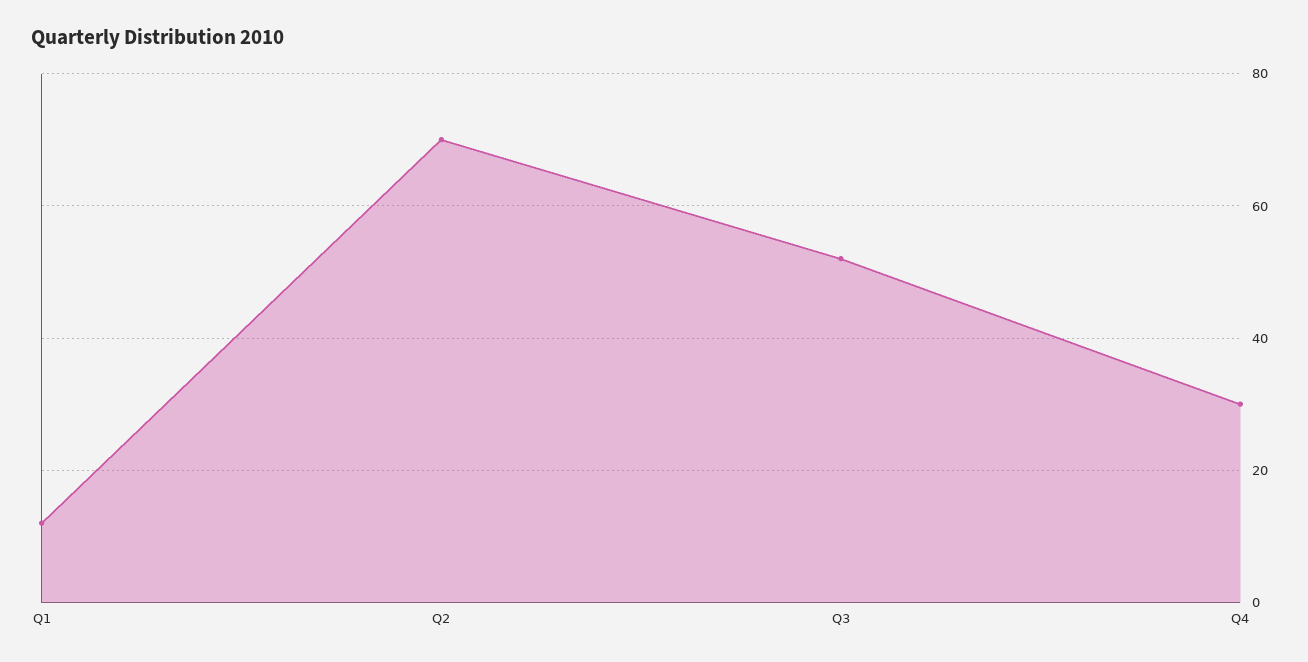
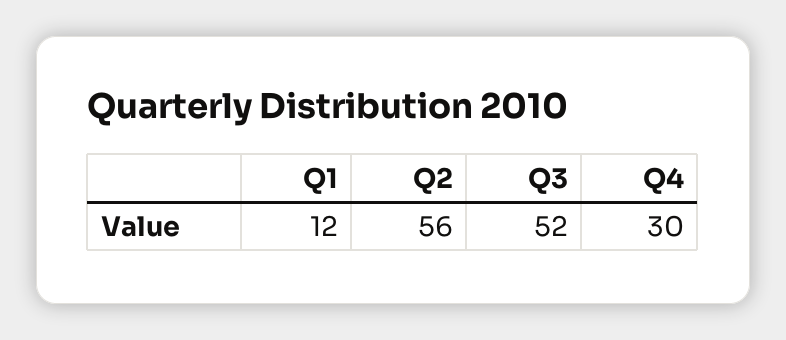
  {
    "Q1": 12,
-   "Q2": 70,
+   "Q2": 56,
    "Q3": 52,
    "Q4": 30
  }

